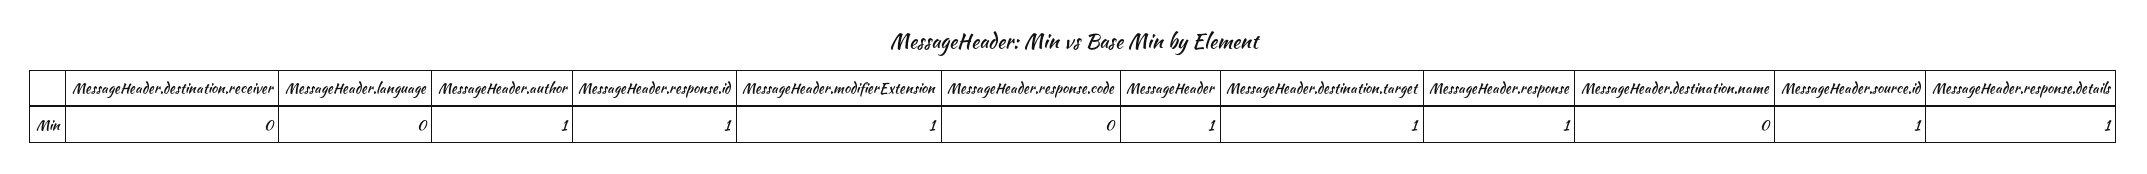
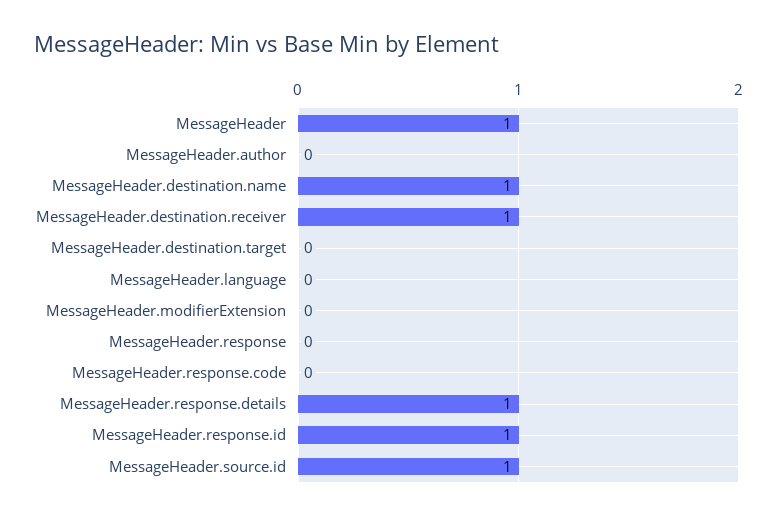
  {
-   "MessageHeader.destination.receiver": 0,
+   "MessageHeader.destination.receiver": 1,
    "MessageHeader.language": 0,
-   "MessageHeader.author": 1,
+   "MessageHeader.author": 0,
    "MessageHeader.response.id": 1,
-   "MessageHeader.modifierExtension": 1,
+   "MessageHeader.modifierExtension": 0,
    "MessageHeader.response.code": 0,
    "MessageHeader": 1,
-   "MessageHeader.destination.target": 1,
+   "MessageHeader.destination.target": 0,
-   "MessageHeader.response": 1,
+   "MessageHeader.response": 0,
-   "MessageHeader.destination.name": 0,
+   "MessageHeader.destination.name": 1,
    "MessageHeader.source.id": 1,
    "MessageHeader.response.details": 1
  }

